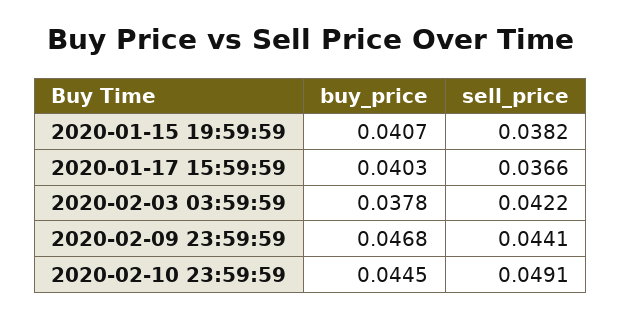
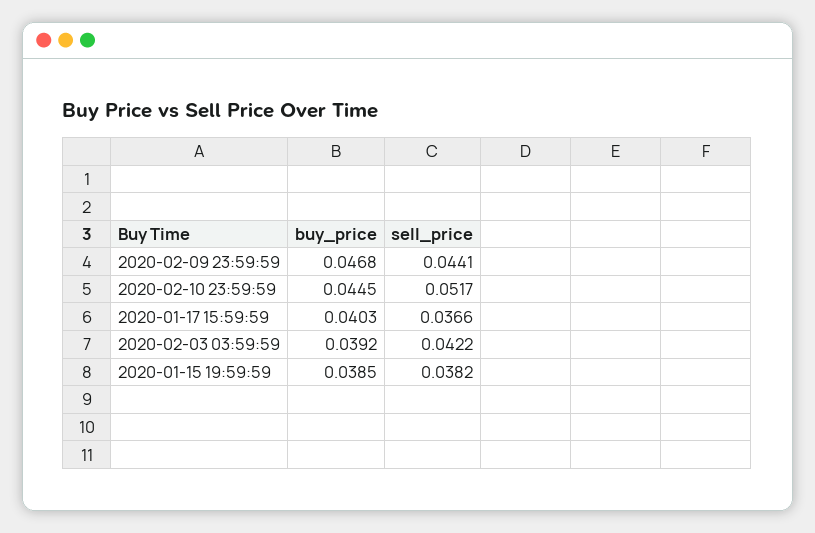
  {
    "buy_price": {
-     "2020-01-15 19:59:59": 0.0407,
+     "2020-01-15 19:59:59": 0.0385,
      "2020-01-17 15:59:59": 0.0403,
-     "2020-02-03 03:59:59": 0.0378,
+     "2020-02-03 03:59:59": 0.0392,
      "2020-02-09 23:59:59": 0.0468,
      "2020-02-10 23:59:59": 0.0445
    },
    "sell_price": {
      "2020-01-15 19:59:59": 0.0382,
      "2020-01-17 15:59:59": 0.0366,
      "2020-02-03 03:59:59": 0.0422,
      "2020-02-09 23:59:59": 0.0441,
-     "2020-02-10 23:59:59": 0.0491
+     "2020-02-10 23:59:59": 0.0517
    }
  }

